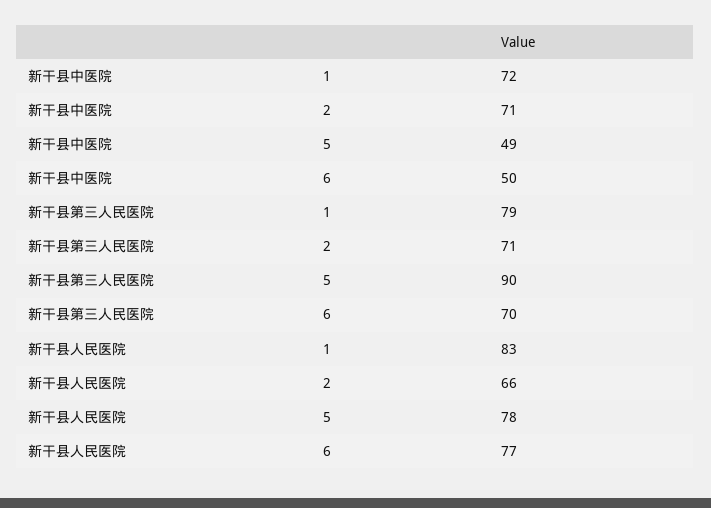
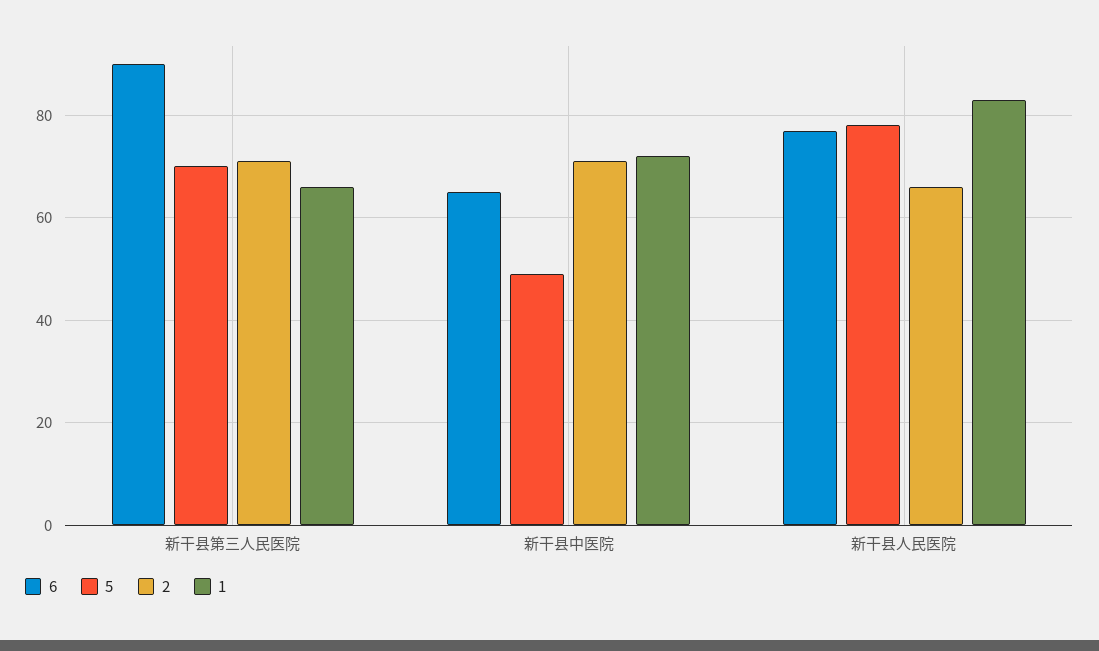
  {
    "1": {
      "新干县中医院": 72,
-     "新干县第三人民医院": 79,
+     "新干县第三人民医院": 65,
      "新干县人民医院": 83
    },
    "2": {
      "新干县中医院": 71,
      "新干县第三人民医院": 71,
      "新干县人民医院": 66
    },
    "5": {
      "新干县中医院": 49,
-     "新干县第三人民医院": 90,
+     "新干县第三人民医院": 70,
      "新干县人民医院": 78
    },
    "6": {
-     "新干县中医院": 50,
+     "新干县中医院": 65,
-     "新干县第三人民医院": 70,
+     "新干县第三人民医院": 90,
      "新干县人民医院": 77
    }
  }

